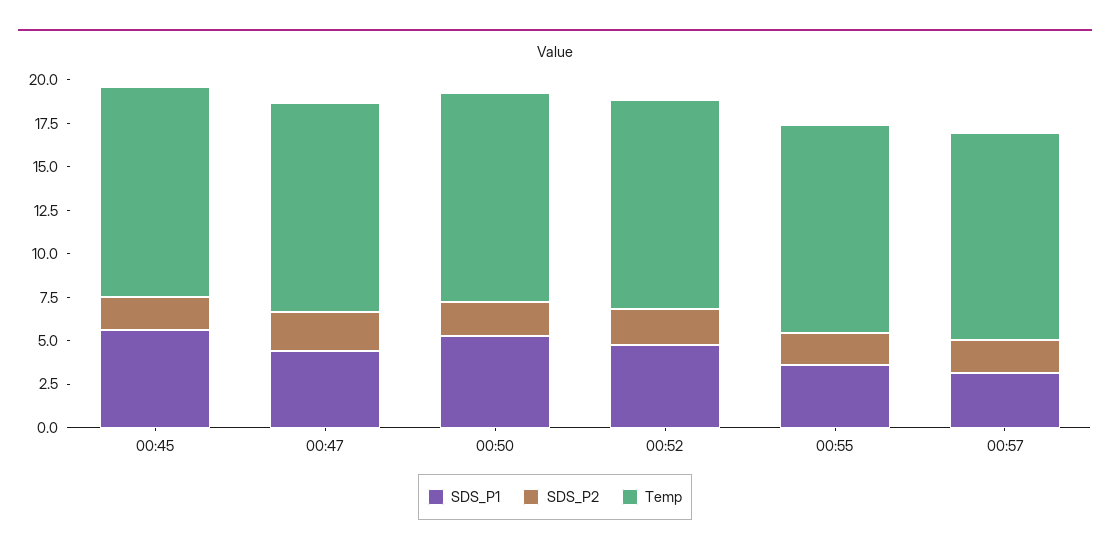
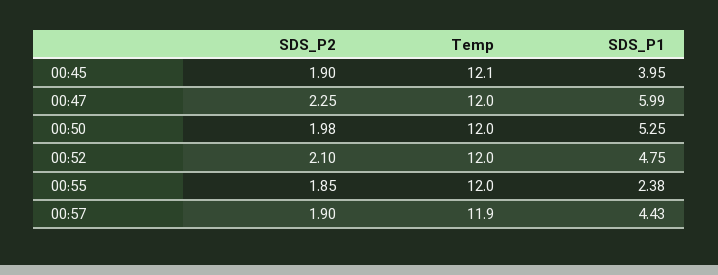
  {
    "SDS_P1": {
-     "00:45": 5.5,
+     "00:45": 3.95,
-     "00:47": 4.5,
+     "00:47": 5.99,
      "00:50": 5.25,
      "00:52": 4.75,
-     "00:55": 3.5,
+     "00:55": 2.38,
-     "00:57": 3
+     "00:57": 4.43
    },
    "SDS_P2": {
      "00:45": 1.9,
      "00:47": 2.25,
      "00:50": 1.98,
      "00:52": 2.1,
      "00:55": 1.85,
      "00:57": 1.9
    },
    "Temp": {
      "00:45": 12.1,
      "00:47": 12,
      "00:50": 12,
      "00:52": 12,
      "00:55": 12,
      "00:57": 11.9
    }
  }

